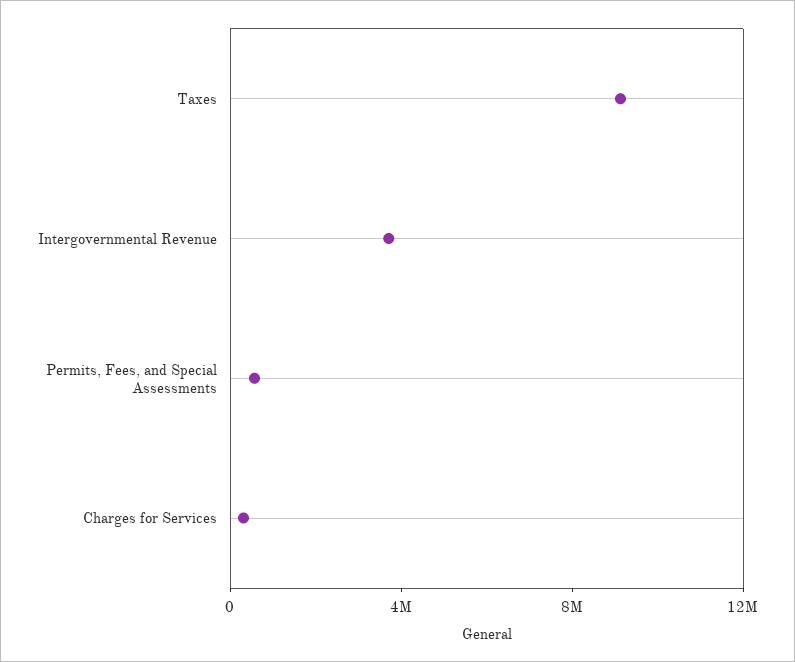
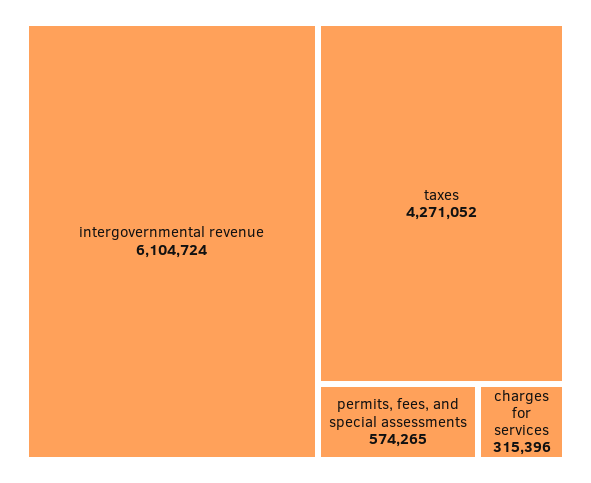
  {
-   "Taxes": 9000000,
+   "Taxes": 4271052,
-   "Intergovernmental Revenue": 4000000,
+   "Intergovernmental Revenue": 6104724,
    "Permits, Fees, and Special Assessments": 574265,
    "Charges for Services": 315396
  }

